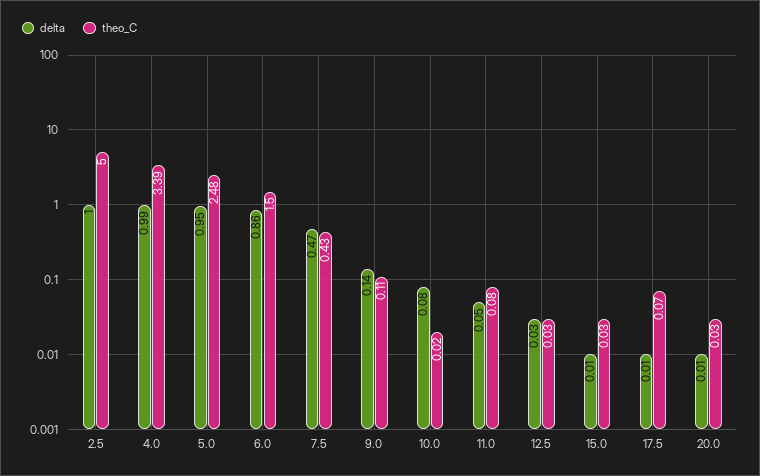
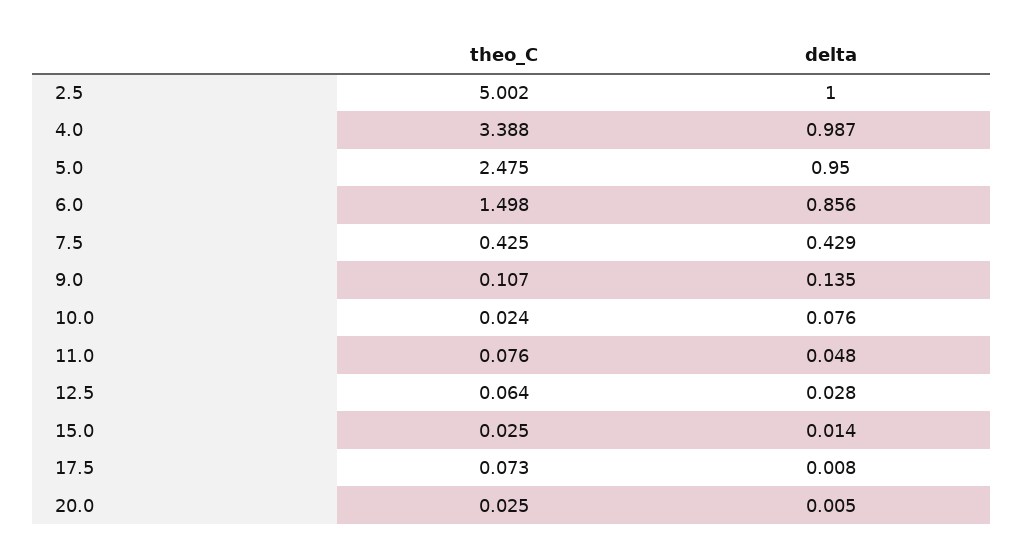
  {
    "delta": {
      "2.5": 1,
      "4.0": 0.987,
      "5.0": 0.95,
      "6.0": 0.856,
-     "7.5": 0.47,
+     "7.5": 0.429,
      "9.0": 0.135,
      "10.0": 0.076,
      "11.0": 0.048,
      "12.5": 0.028,
      "15.0": 0.014,
      "17.5": 0.008,
      "20.0": 0.005
    },
    "theo_C": {
      "2.5": 5.002,
      "4.0": 3.388,
      "5.0": 2.475,
      "6.0": 1.498,
      "7.5": 0.425,
      "9.0": 0.107,
      "10.0": 0.024,
      "11.0": 0.076,
-     "12.5": 0.03,
+     "12.5": 0.064,
      "15.0": 0.025,
      "17.5": 0.073,
      "20.0": 0.025
    }
  }

